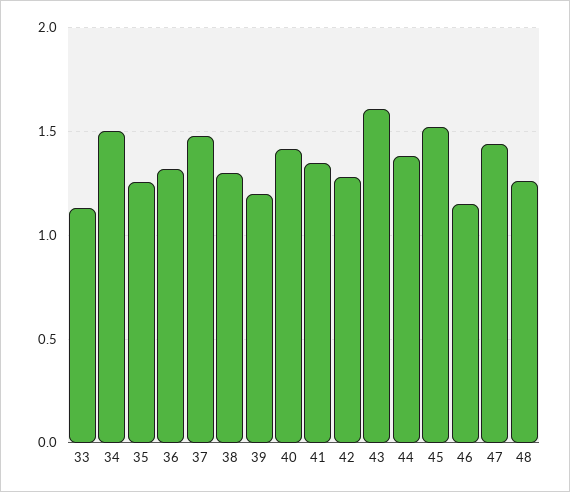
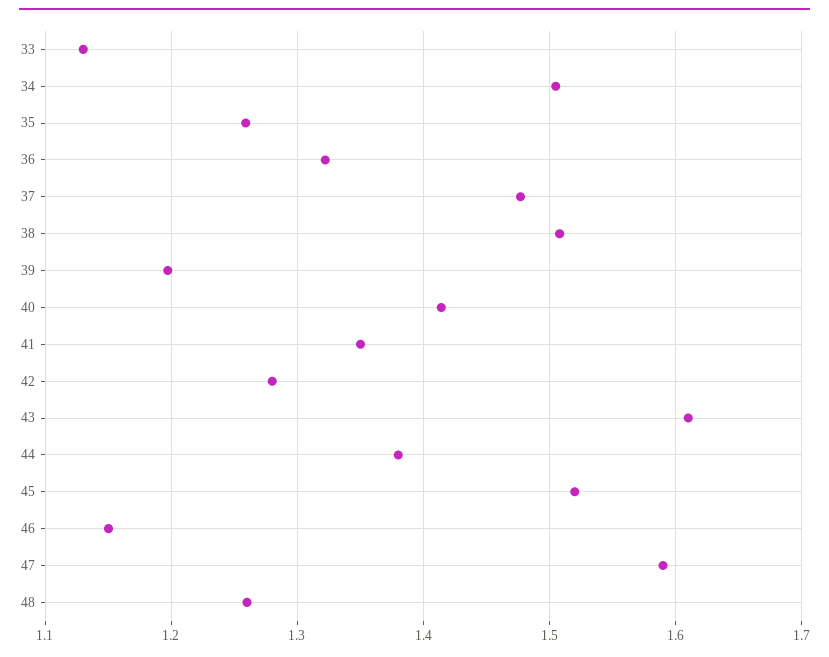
  {
    "33": 1.13,
    "34": 1.51,
    "35": 1.26,
    "36": 1.32,
    "37": 1.48,
-   "38": 1.3,
+   "38": 1.51,
    "39": 1.2,
    "40": 1.41,
    "41": 1.35,
    "42": 1.28,
    "43": 1.61,
    "44": 1.38,
    "45": 1.52,
    "46": 1.15,
-   "47": 1.45,
+   "47": 1.59,
    "48": 1.26
  }

